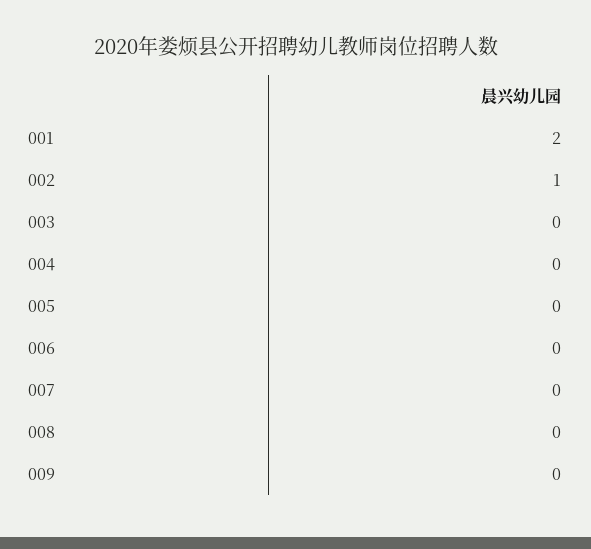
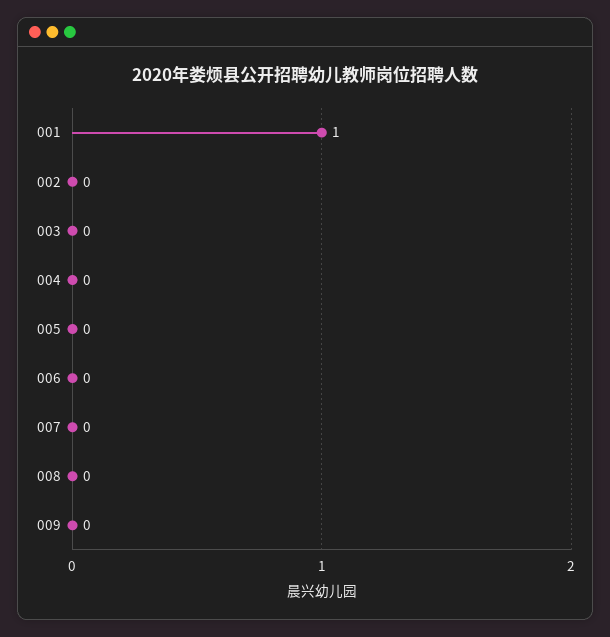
  {
-   "001": 2,
+   "001": 1,
-   "002": 1,
+   "002": 0,
    "003": 0,
    "004": 0,
    "005": 0,
    "006": 0,
    "007": 0,
    "008": 0,
    "009": 0
  }

